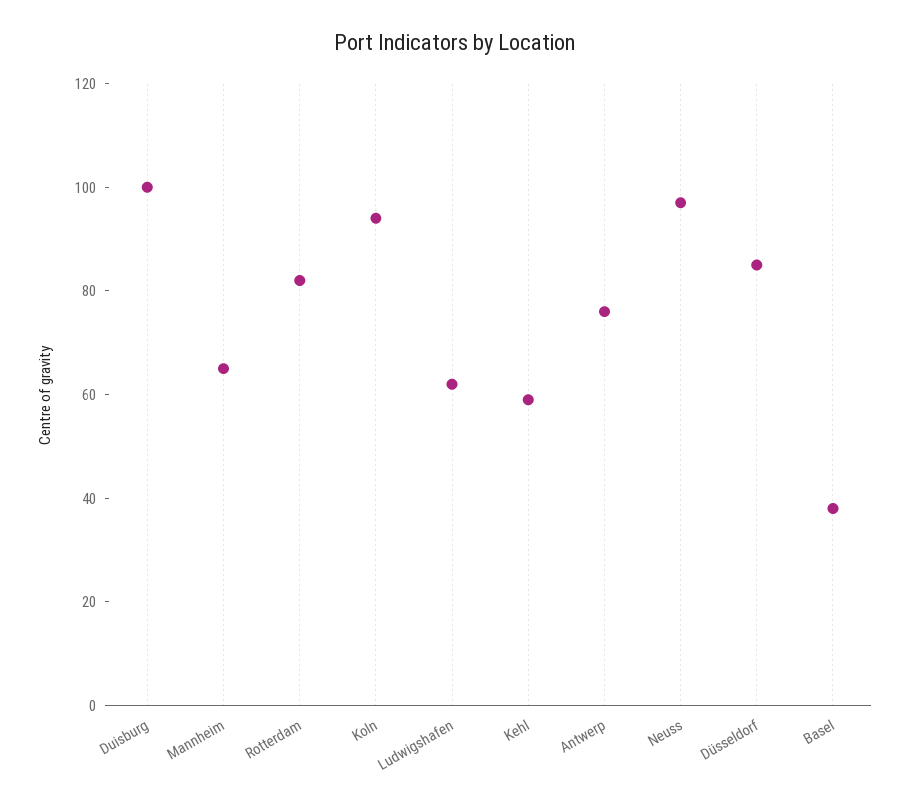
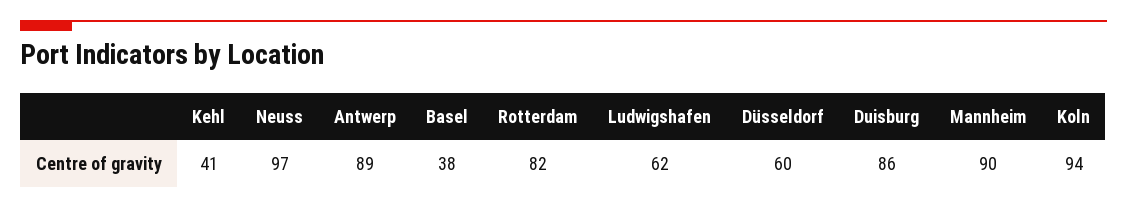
  {
-   "Duisburg": 100,
+   "Duisburg": 86,
-   "Mannheim": 65,
+   "Mannheim": 90,
    "Rotterdam": 82,
    "Koln": 94,
    "Ludwigshafen": 62,
-   "Kehl": 60,
+   "Kehl": 41,
-   "Antwerp": 75,
+   "Antwerp": 89,
    "Neuss": 97,
-   "Düsseldorf": 85,
+   "Düsseldorf": 60,
    "Basel": 38
  }

